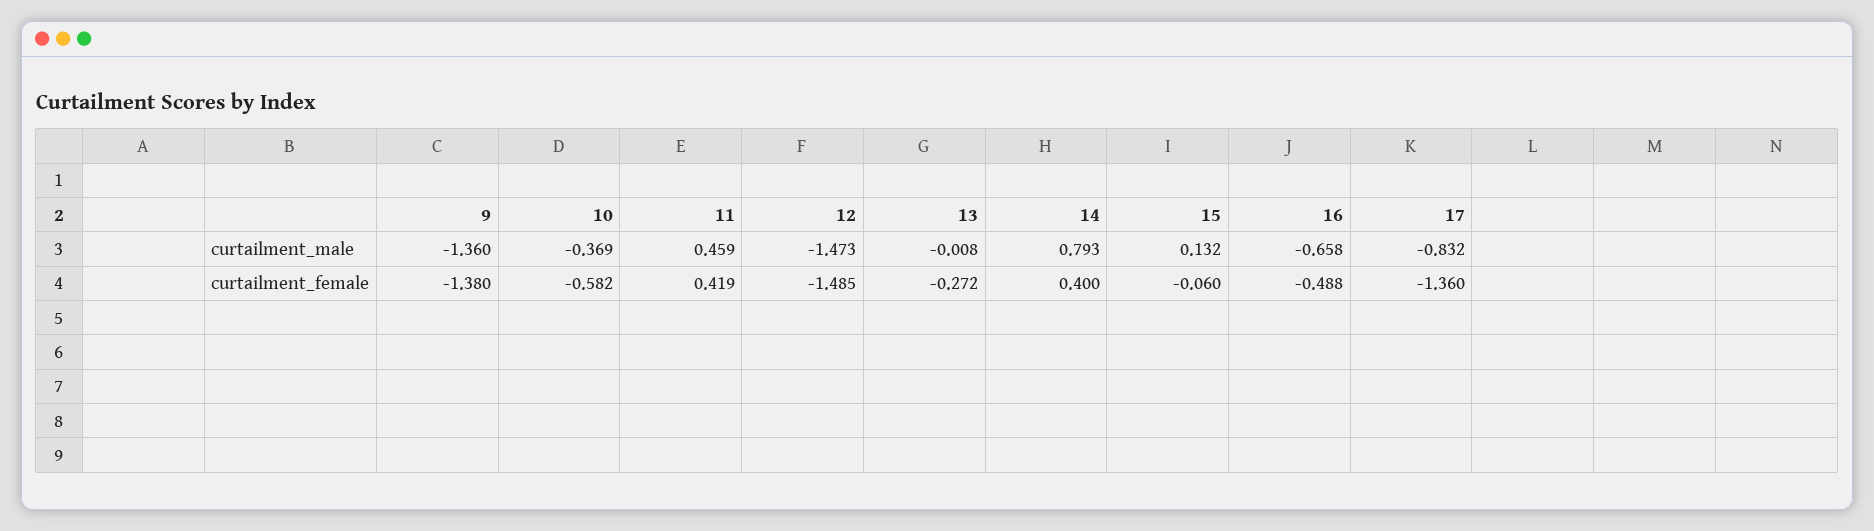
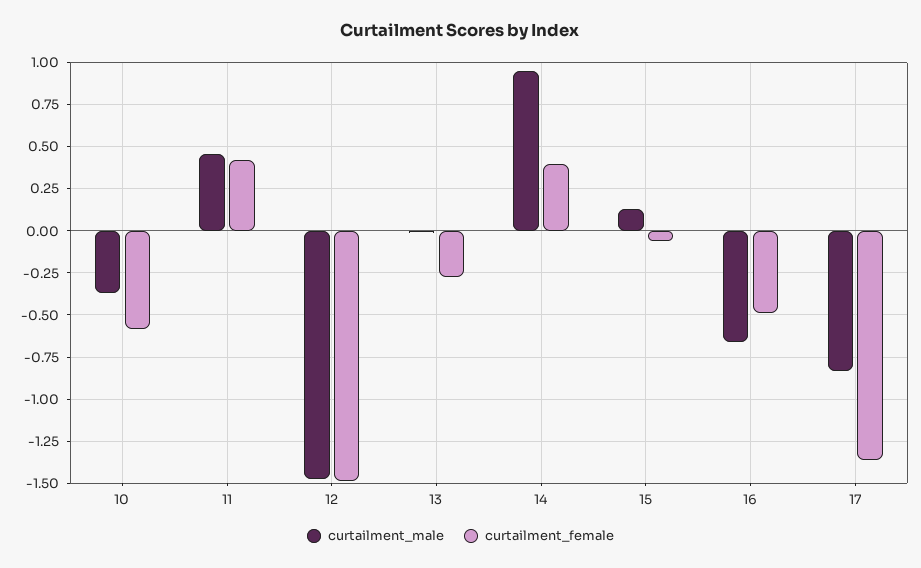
  {
    "curtailment_male": {
-     "9": -1.36,
      "10": -0.369,
      "11": 0.459,
      "12": -1.473,
      "13": -0.008,
-     "14": 0.793,
+     "14": 0.95,
      "15": 0.132,
      "16": -0.658,
      "17": -0.832
    },
    "curtailment_female": {
-     "9": -1.38,
      "10": -0.582,
      "11": 0.419,
      "12": -1.485,
      "13": -0.272,
      "14": 0.4,
      "15": -0.06,
      "16": -0.488,
      "17": -1.36
    }
  }

